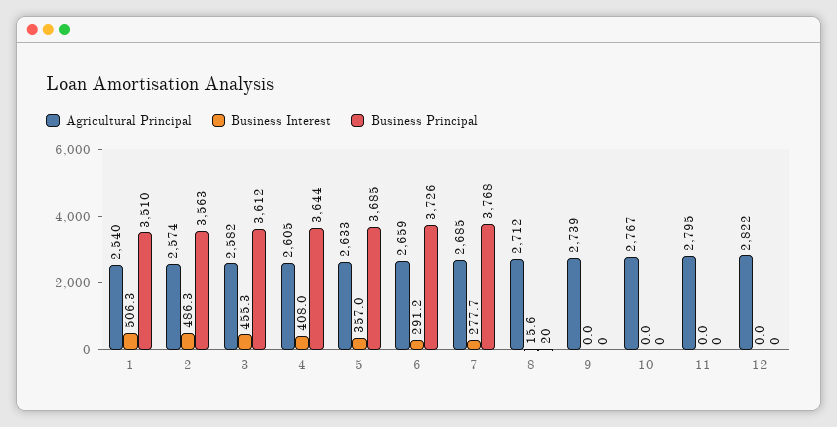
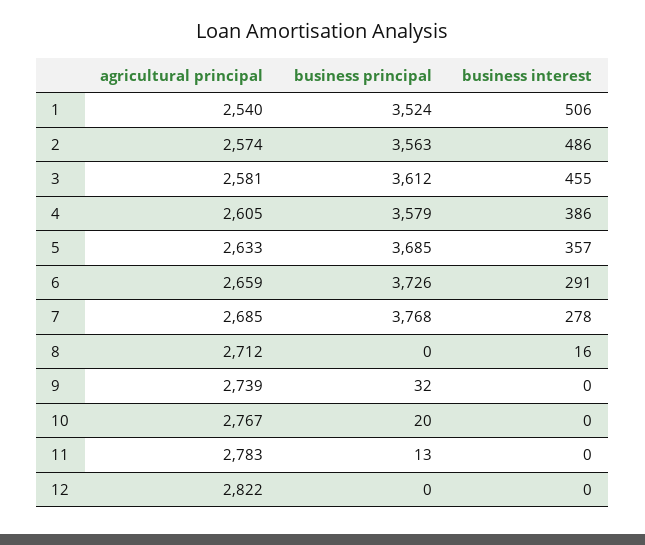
  {
    "Agricultural Principal": {
      "1": 2540,
      "2": 2574,
-     "3": 2582,
+     "3": 2581,
      "4": 2605,
      "5": 2633,
      "6": 2659,
      "7": 2685,
      "8": 2712,
      "9": 2739,
      "10": 2767,
-     "11": 2795,
+     "11": 2783,
      "12": 2822
    },
    "Business Interest": {
      "1": 506.3,
      "2": 486.3,
      "3": 455.3,
-     "4": 408,
+     "4": 386,
      "5": 357,
      "6": 291.2,
      "7": 277.7,
      "8": 15.6,
      "9": 0,
      "10": 0,
      "11": 0,
      "12": 0
    },
    "Business Principal": {
-     "1": 3510,
+     "1": 3524,
      "2": 3563,
      "3": 3612,
-     "4": 3644,
+     "4": 3579,
      "5": 3685,
      "6": 3726,
      "7": 3768,
-     "8": 20,
+     "8": 0,
-     "9": 0,
+     "9": 32,
-     "10": 0,
+     "10": 20,
-     "11": 0,
+     "11": 13,
      "12": 0
    }
  }

